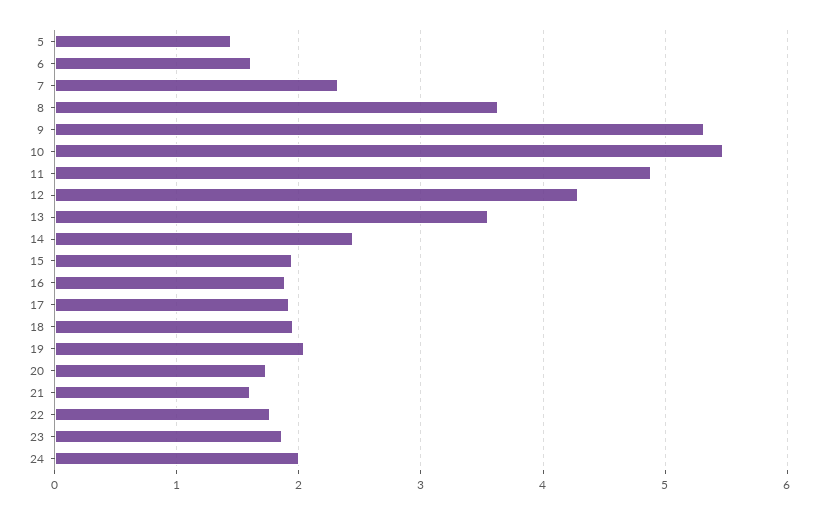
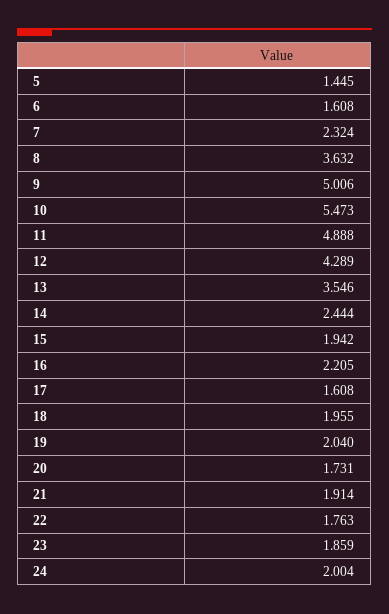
  {
    "5": 1.445,
    "6": 1.608,
    "7": 2.324,
    "8": 3.632,
-   "9": 5.3,
+   "9": 5.006,
    "10": 5.473,
    "11": 4.888,
    "12": 4.289,
    "13": 3.546,
    "14": 2.444,
    "15": 1.942,
-   "16": 1.9,
+   "16": 2.205,
-   "17": 1.9,
+   "17": 1.608,
    "18": 1.955,
    "19": 2.04,
    "20": 1.731,
-   "21": 1.6,
+   "21": 1.914,
    "22": 1.763,
    "23": 1.859,
    "24": 2.004
  }

